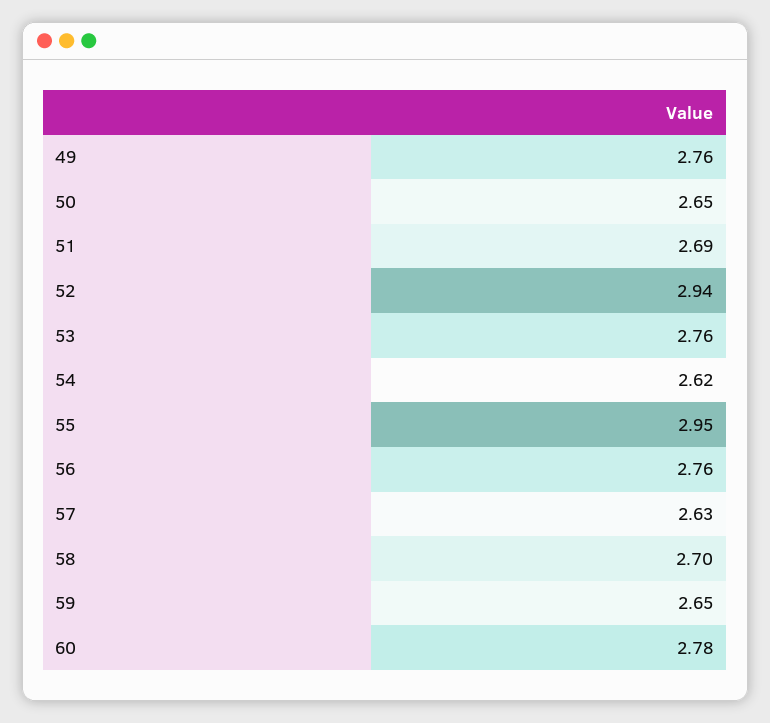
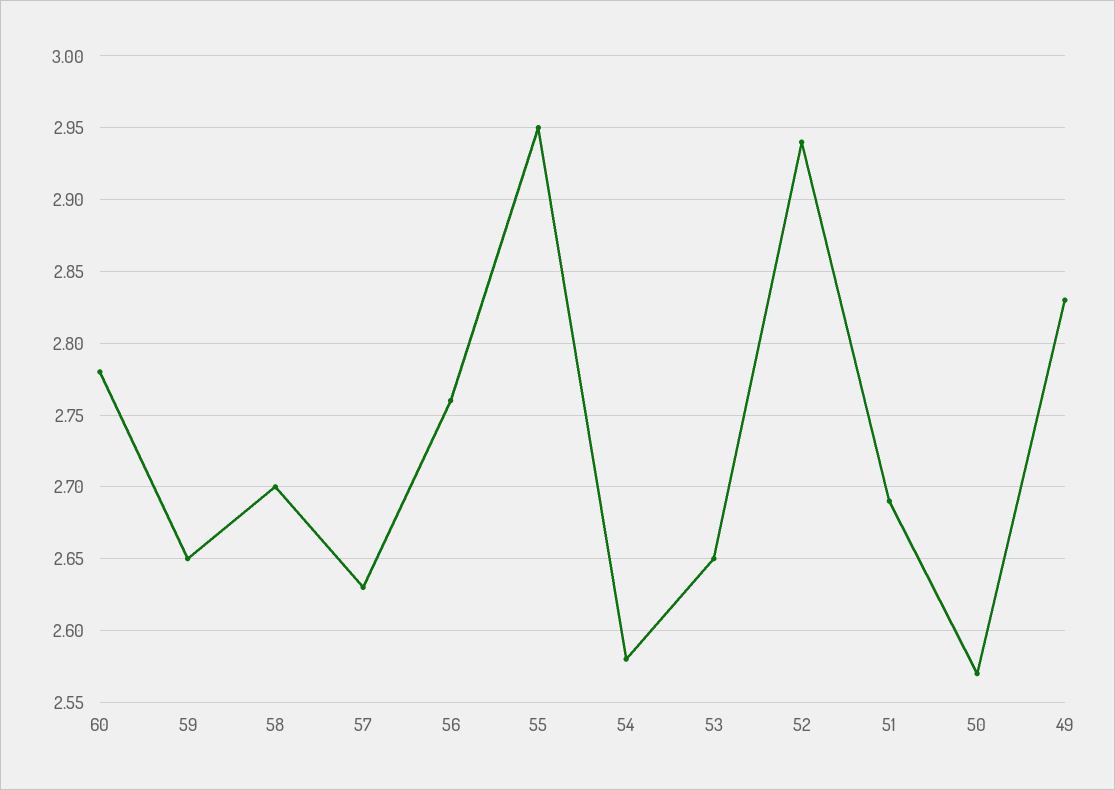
  {
-   "49": 2.76,
+   "49": 2.83,
-   "50": 2.65,
+   "50": 2.57,
    "51": 2.69,
    "52": 2.94,
-   "53": 2.76,
+   "53": 2.65,
-   "54": 2.62,
+   "54": 2.58,
    "55": 2.95,
    "56": 2.76,
    "57": 2.63,
    "58": 2.7,
    "59": 2.65,
    "60": 2.78
  }

